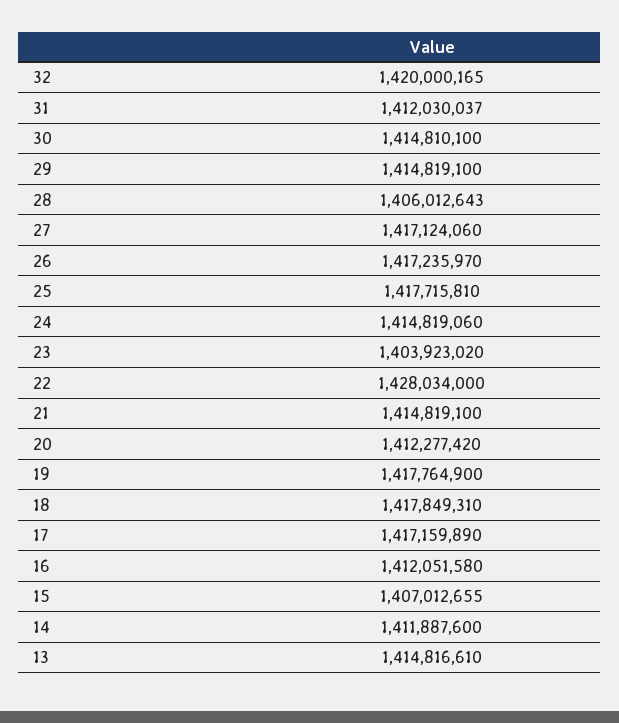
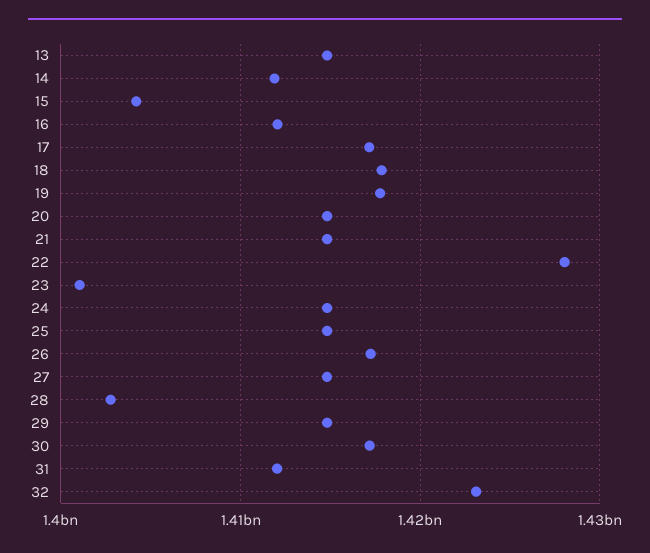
  {
-   "32": 1420000165,
+   "32": 1423000000,
    "31": 1412030037,
-   "30": 1414810100,
+   "30": 1417000000,
    "29": 1414819100,
-   "28": 1406012643,
+   "28": 1403000000,
-   "27": 1417124060,
+   "27": 1415000000,
    "26": 1417235970,
-   "25": 1417715810,
+   "25": 1415000000,
    "24": 1414819060,
-   "23": 1403923020,
+   "23": 1401000000,
    "22": 1428034000,
    "21": 1414819100,
-   "20": 1412277420,
+   "20": 1415000000,
    "19": 1417764900,
    "18": 1417849310,
    "17": 1417159890,
    "16": 1412051580,
-   "15": 1407012655,
+   "15": 1404000000,
    "14": 1411887600,
    "13": 1414816610
  }

